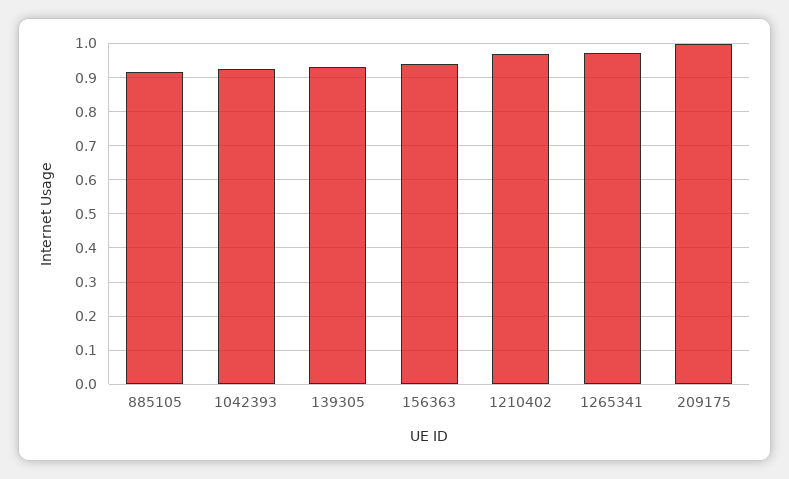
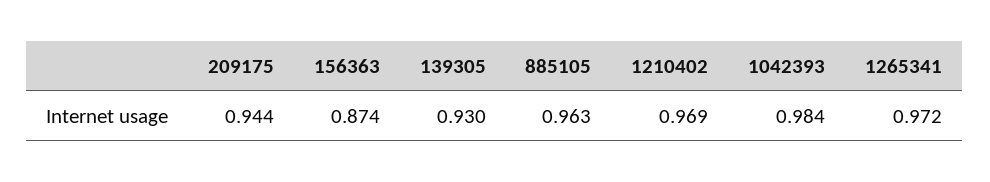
  {
-   "885105": 0.92,
+   "885105": 0.963,
-   "1042393": 0.92,
+   "1042393": 0.984,
    "139305": 0.93,
-   "156363": 0.94,
+   "156363": 0.874,
    "1210402": 0.969,
    "1265341": 0.972,
-   "209175": 1
+   "209175": 0.944
  }

